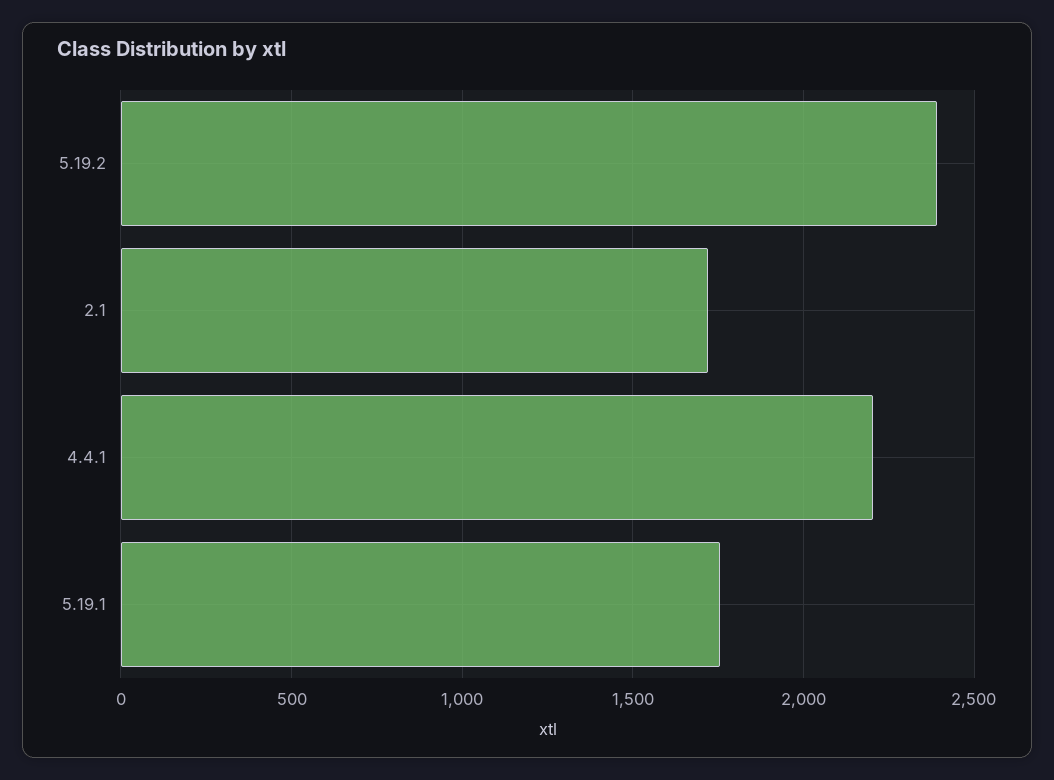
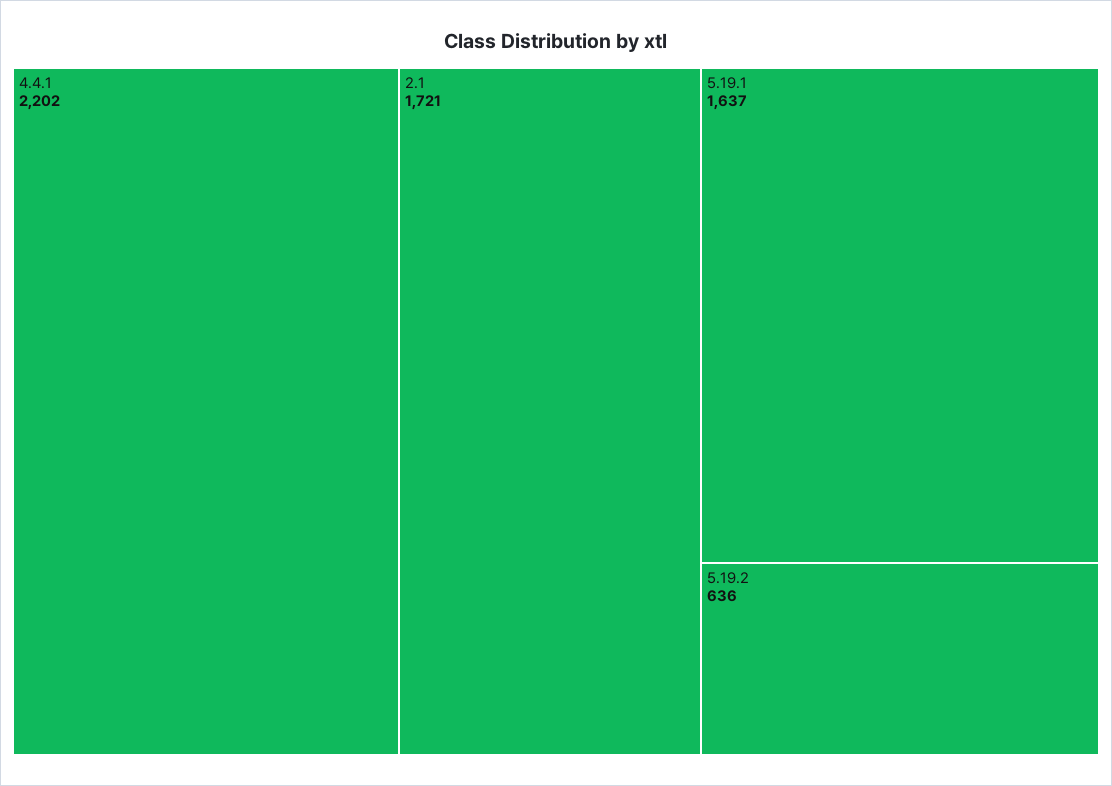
  {
-   "5.19.2": 2400,
+   "5.19.2": 636,
    "2.1": 1721,
    "4.4.1": 2202,
-   "5.19.1": 1750
+   "5.19.1": 1637
  }

